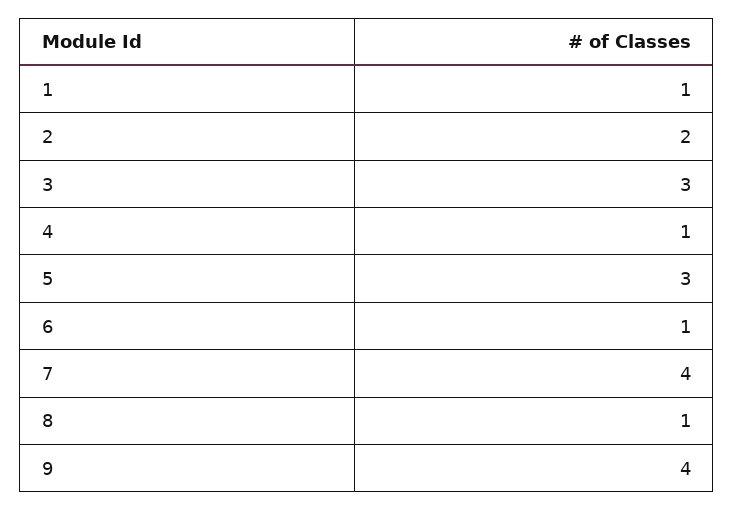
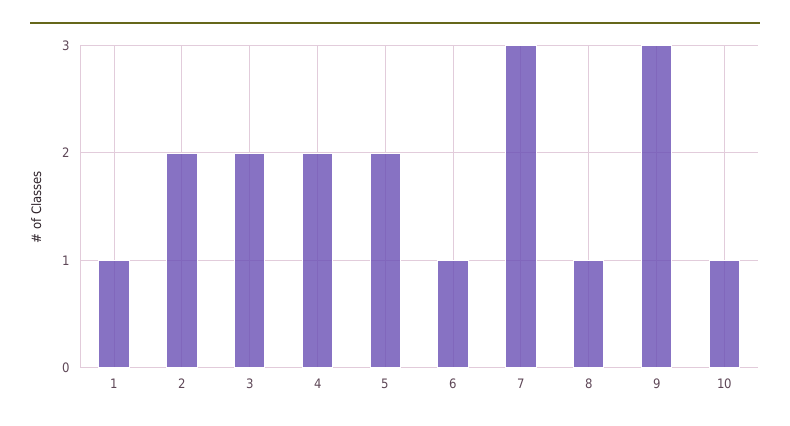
  {
    "1": 1,
    "2": 2,
-   "3": 3,
+   "3": 2,
-   "4": 1,
+   "4": 2,
-   "5": 3,
+   "5": 2,
    "6": 1,
-   "7": 4,
+   "7": 3,
    "8": 1,
-   "9": 4
+   "9": 3,
+   "10": 1
  }

